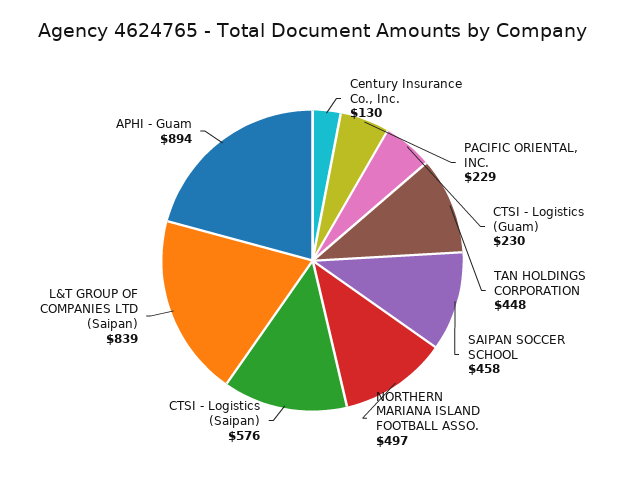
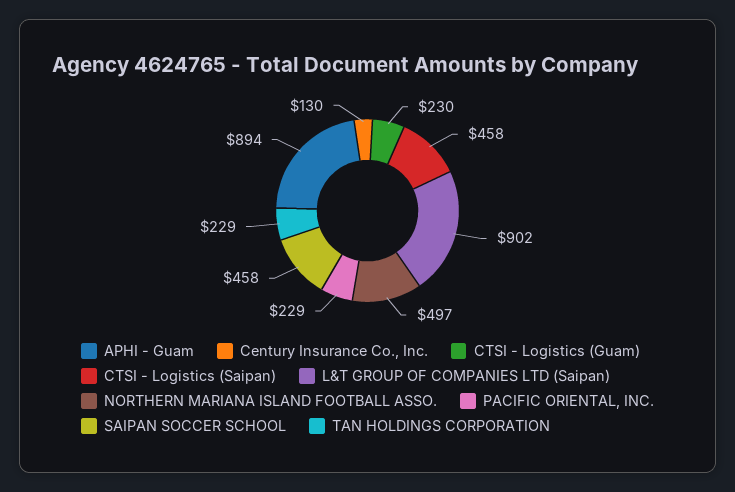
  {
    "Century Insurance Co., Inc.": 130,
    "PACIFIC ORIENTAL, INC.": 229,
    "CTSI - Logistics (Guam)": 230,
-   "TAN HOLDINGS CORPORATION": 448,
+   "TAN HOLDINGS CORPORATION": 229,
    "SAIPAN SOCCER SCHOOL": 458,
    "NORTHERN MARIANA ISLAND FOOTBALL ASSO.": 497,
-   "CTSI - Logistics (Saipan)": 576,
+   "CTSI - Logistics (Saipan)": 458,
-   "L&T GROUP OF COMPANIES LTD (Saipan)": 839,
+   "L&T GROUP OF COMPANIES LTD (Saipan)": 902,
    "APHI - Guam": 894
  }

